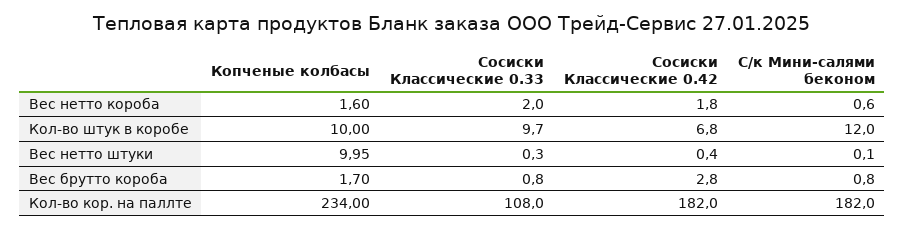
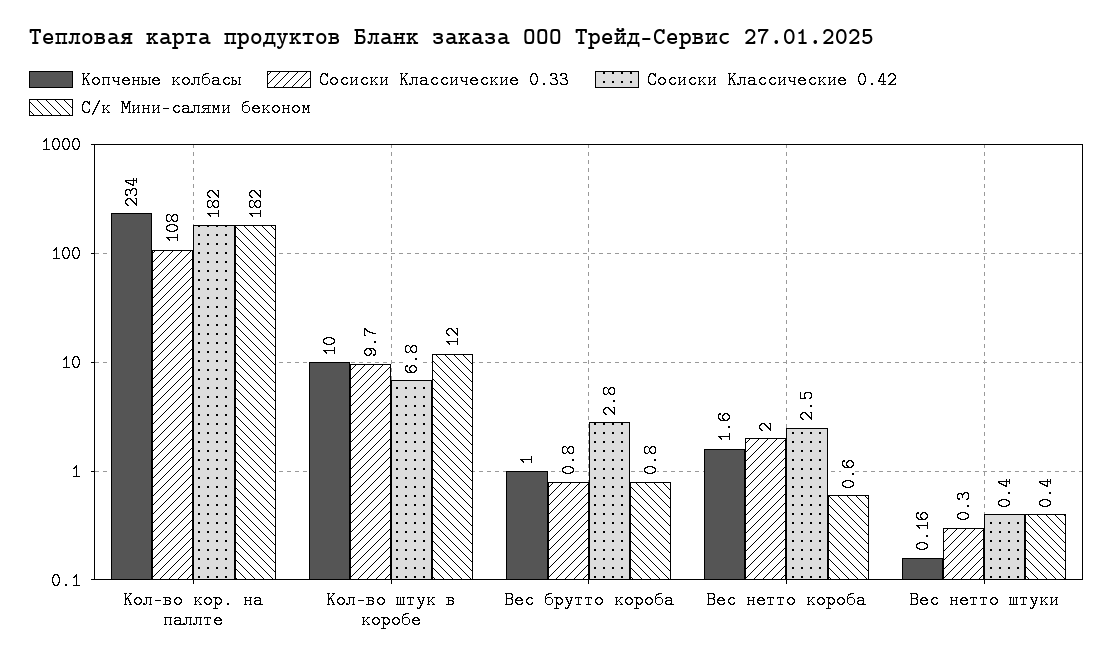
  {
    "Копченые колбасы": {
      "Вес нетто короба": 1.6,
      "Кол-во штук в коробе": 10,
-     "Вес нетто штуки": 9.95,
+     "Вес нетто штуки": 0.16,
-     "Вес брутто короба": 1.7,
+     "Вес брутто короба": 1,
      "Кол-во кор. на паллте": 234
    },
    "Сосиски Классические 0.33": {
      "Вес нетто короба": 2,
      "Кол-во штук в коробе": 9.7,
      "Вес нетто штуки": 0.3,
      "Вес брутто короба": 0.8,
      "Кол-во кор. на паллте": 108
    },
    "Сосиски Классические 0.42": {
-     "Вес нетто короба": 1.8,
+     "Вес нетто короба": 2.5,
      "Кол-во штук в коробе": 6.8,
      "Вес нетто штуки": 0.4,
      "Вес брутто короба": 2.8,
      "Кол-во кор. на паллте": 182
    },
    "С/к Мини-салями беконом": {
      "Вес нетто короба": 0.6,
      "Кол-во штук в коробе": 12,
-     "Вес нетто штуки": 0.1,
+     "Вес нетто штуки": 0.4,
      "Вес брутто короба": 0.8,
      "Кол-во кор. на паллте": 182
    }
  }

